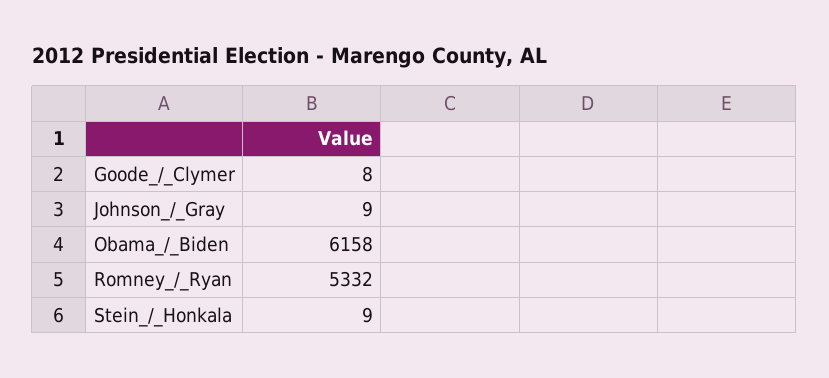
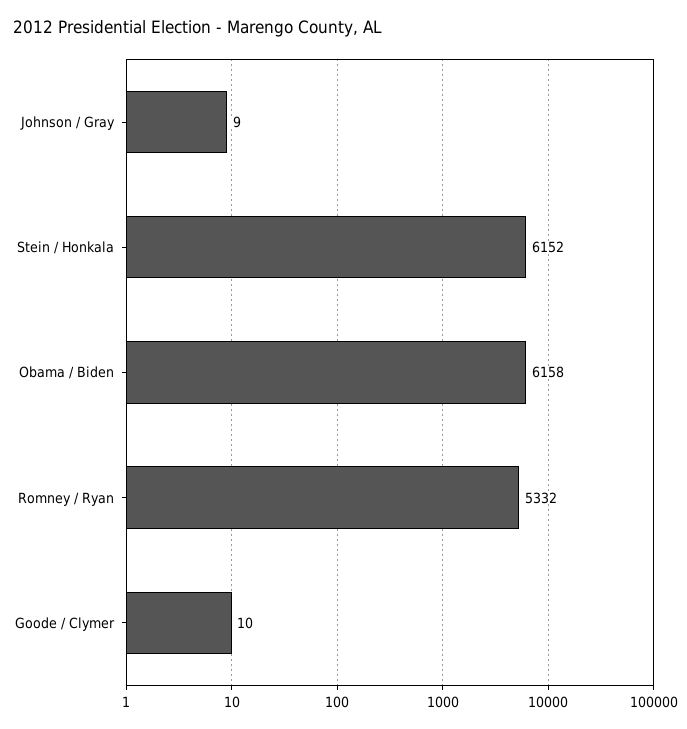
  {
-   "Goode_/_Clymer": 8,
+   "Goode_/_Clymer": 10,
    "Johnson_/_Gray": 9,
    "Obama_/_Biden": 6158,
    "Romney_/_Ryan": 5332,
-   "Stein_/_Honkala": 9
+   "Stein_/_Honkala": 6152
  }

